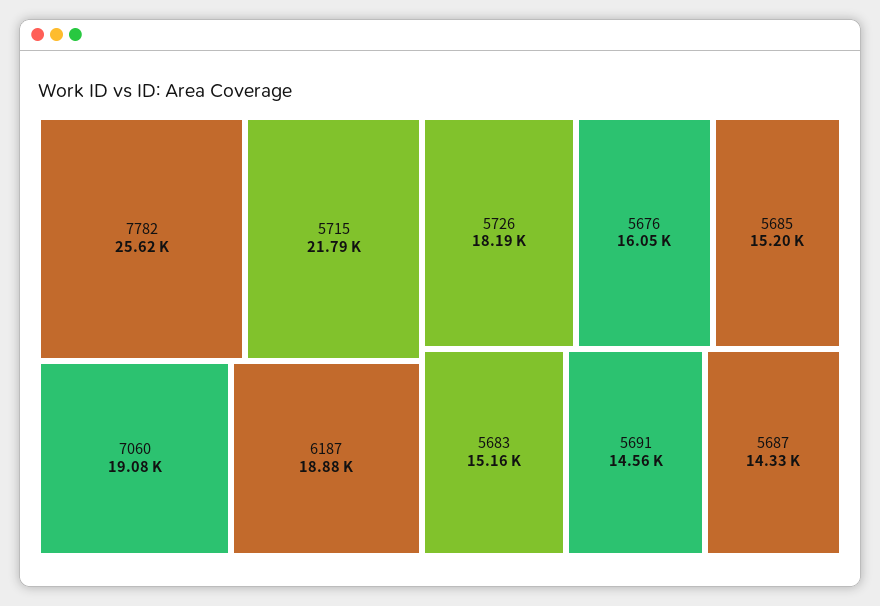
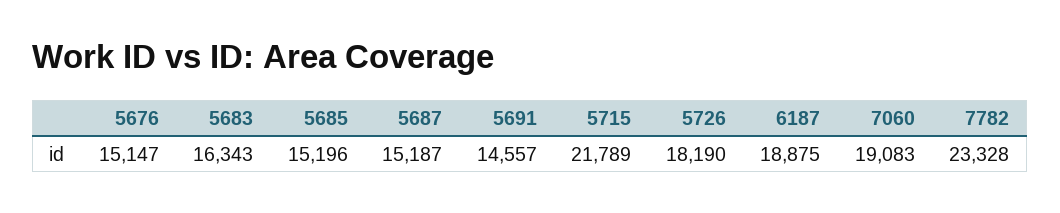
  {
-   "7782": 25620,
+   "7782": 23328,
    "5715": 21789,
    "7060": 19083,
    "6187": 18875,
    "5726": 18190,
-   "5676": 16050,
+   "5676": 15147,
    "5685": 15196,
-   "5683": 15160,
+   "5683": 16343,
    "5691": 14557,
-   "5687": 14330
+   "5687": 15187
  }

